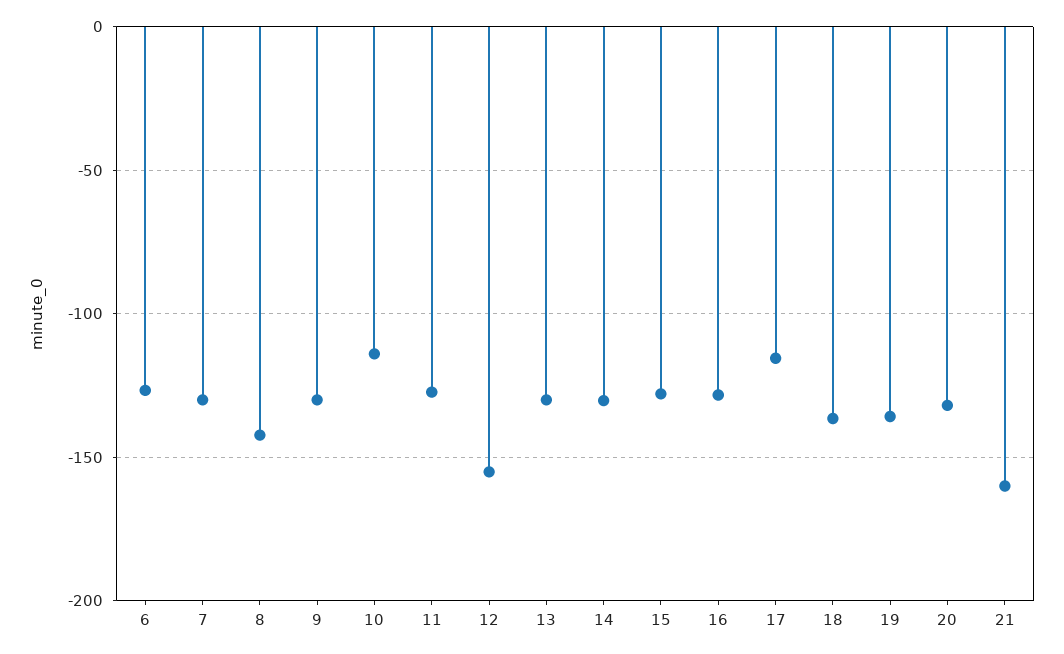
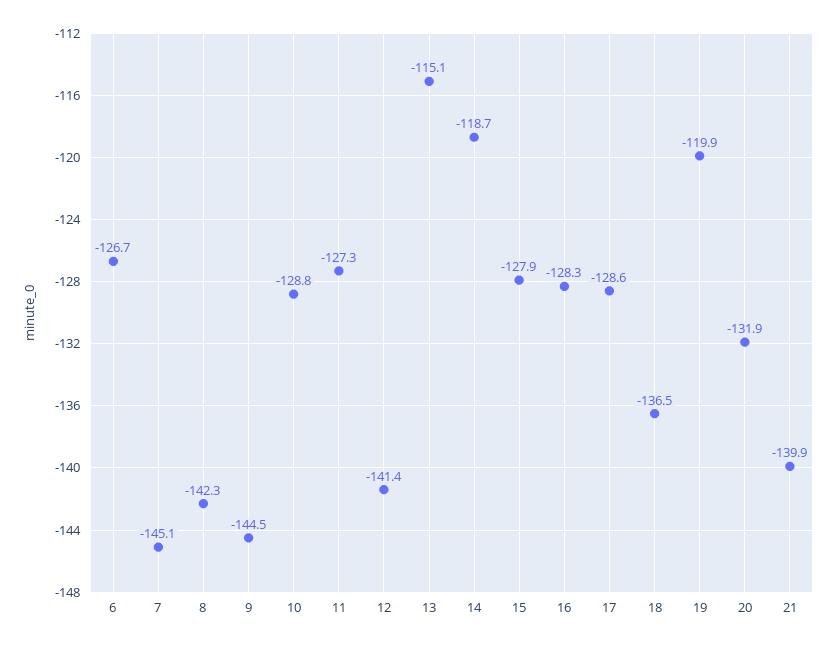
  {
    "6": -126.7,
-   "7": -130,
+   "7": -145.1,
    "8": -142.3,
-   "9": -130,
+   "9": -144.5,
-   "10": -115,
+   "10": -128.8,
    "11": -127.3,
-   "12": -155,
+   "12": -141.4,
-   "13": -130,
+   "13": -115.1,
-   "14": -130,
+   "14": -118.7,
    "15": -127.9,
    "16": -128.3,
-   "17": -115,
+   "17": -128.6,
    "18": -136.5,
-   "19": -135,
+   "19": -119.9,
    "20": -131.9,
-   "21": -160
+   "21": -139.9
  }

